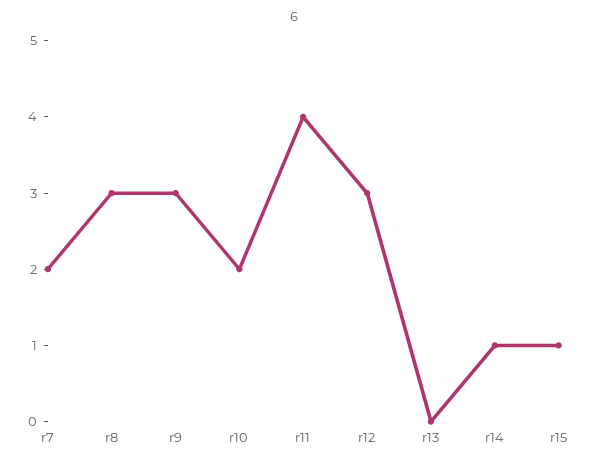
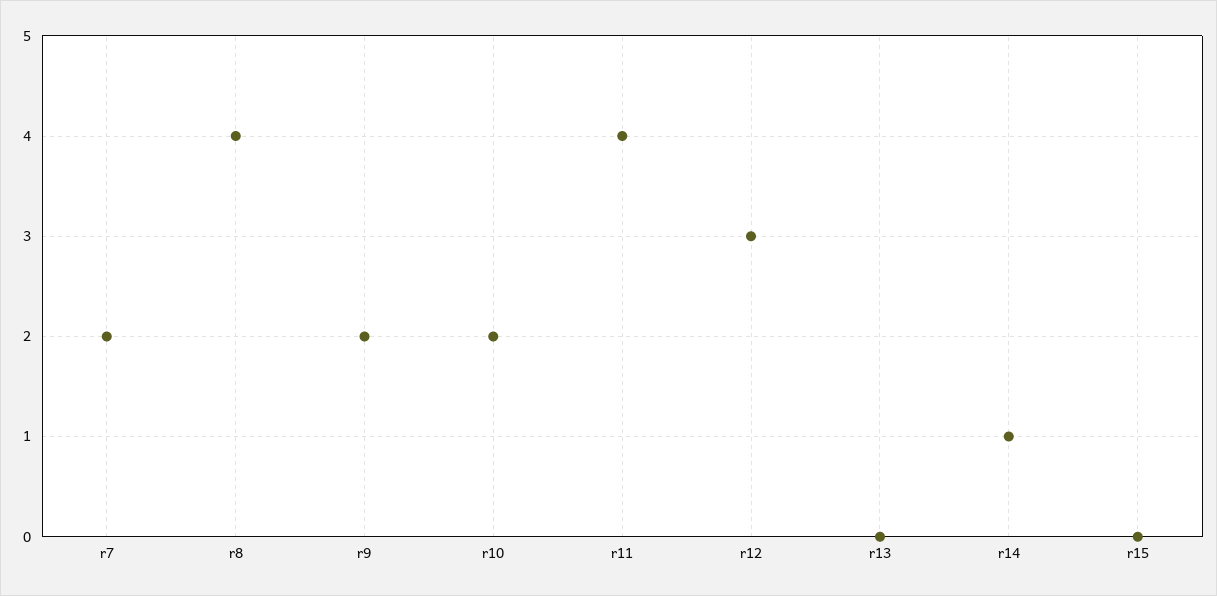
  {
    "r7": 2,
-   "r8": 3,
+   "r8": 4,
-   "r9": 3,
+   "r9": 2,
    "r10": 2,
    "r11": 4,
    "r12": 3,
    "r13": 0,
    "r14": 1,
-   "r15": 1
+   "r15": 0
  }

